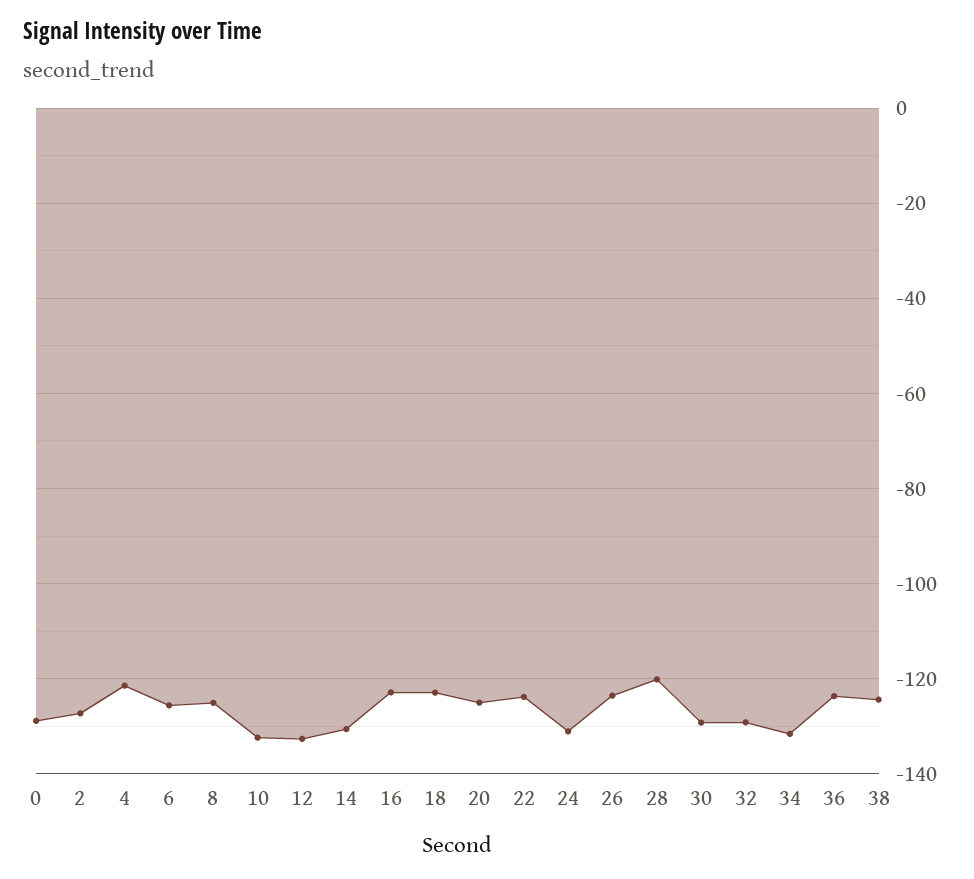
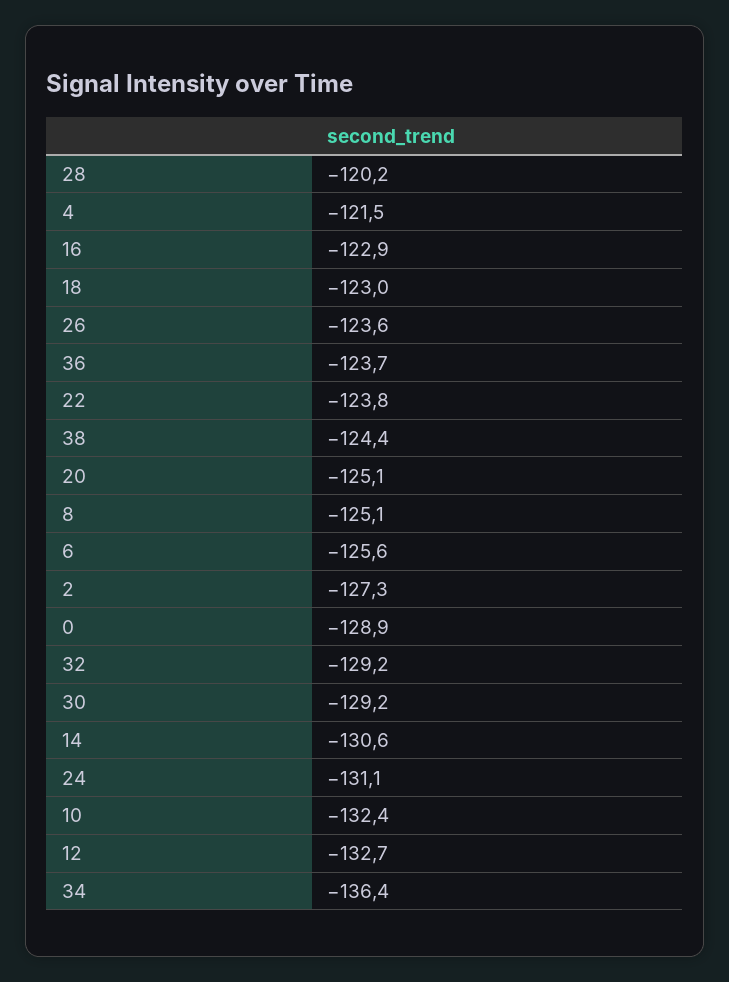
  {
    "0": -128.9,
    "2": -127.3,
    "4": -121.5,
    "6": -125.6,
    "8": -125.1,
    "10": -132.4,
    "12": -132.7,
    "14": -130.6,
    "16": -122.9,
    "18": -123,
    "20": -125.1,
    "22": -123.8,
    "24": -131.1,
    "26": -123.6,
    "28": -120.2,
    "30": -129.2,
    "32": -129.2,
-   "34": -132,
+   "34": -136.4,
    "36": -123.7,
    "38": -124.4
  }

